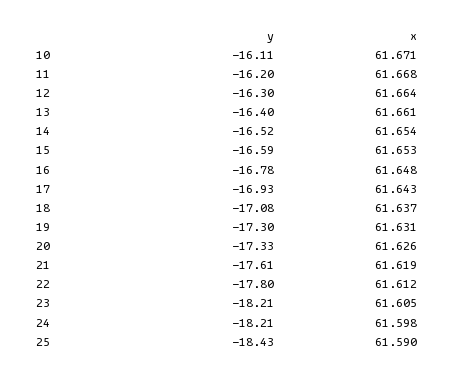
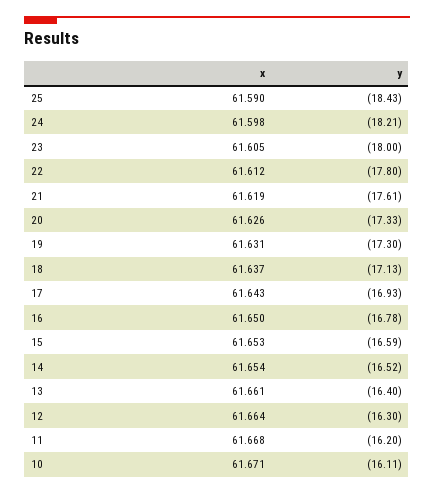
  {
    "y": {
      "10": -16.11,
      "11": -16.2,
      "12": -16.3,
      "13": -16.4,
      "14": -16.52,
      "15": -16.59,
      "16": -16.78,
      "17": -16.93,
-     "18": -17.08,
+     "18": -17.13,
      "19": -17.3,
      "20": -17.33,
      "21": -17.61,
      "22": -17.8,
-     "23": -18.21,
+     "23": -18,
      "24": -18.21,
      "25": -18.43
    },
    "x": {
      "10": 61.671,
      "11": 61.668,
      "12": 61.664,
      "13": 61.661,
      "14": 61.654,
      "15": 61.653,
-     "16": 61.648,
+     "16": 61.65,
      "17": 61.643,
      "18": 61.637,
      "19": 61.631,
      "20": 61.626,
      "21": 61.619,
      "22": 61.612,
      "23": 61.605,
      "24": 61.598,
      "25": 61.59
    }
  }

